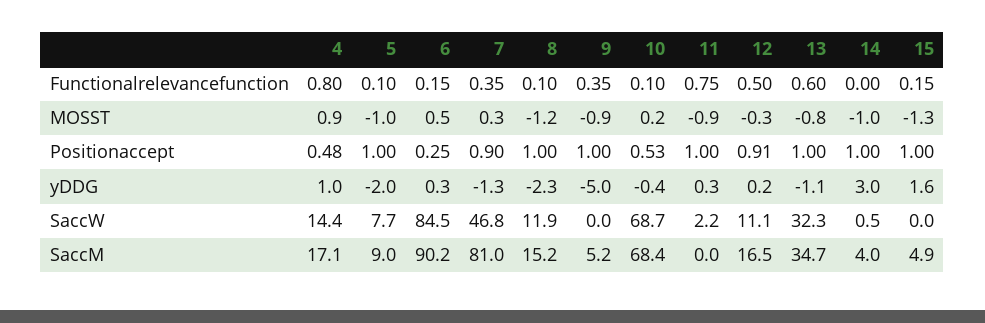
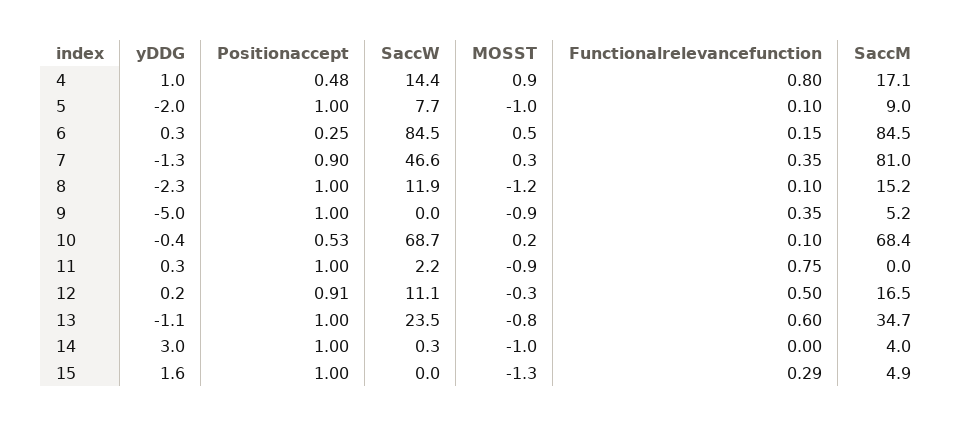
  {
    "4": {
      "Functionalrelevancefunction": 0.8,
      "MOSST": 0.9,
      "Positionaccept": 0.48,
      "yDDG": 1,
      "SaccW": 14.4,
      "SaccM": 17.1
    },
    "5": {
      "Functionalrelevancefunction": 0.1,
      "MOSST": -1,
      "Positionaccept": 1,
      "yDDG": -2,
      "SaccW": 7.7,
      "SaccM": 9
    },
    "6": {
      "Functionalrelevancefunction": 0.15,
      "MOSST": 0.5,
      "Positionaccept": 0.25,
      "yDDG": 0.3,
      "SaccW": 84.5,
-     "SaccM": 90.2
+     "SaccM": 84.5
    },
    "7": {
      "Functionalrelevancefunction": 0.35,
      "MOSST": 0.3,
      "Positionaccept": 0.9,
      "yDDG": -1.3,
-     "SaccW": 46.8,
+     "SaccW": 46.6,
      "SaccM": 81
    },
    "8": {
      "Functionalrelevancefunction": 0.1,
      "MOSST": -1.2,
      "Positionaccept": 1,
      "yDDG": -2.3,
      "SaccW": 11.9,
      "SaccM": 15.2
    },
    "9": {
      "Functionalrelevancefunction": 0.35,
      "MOSST": -0.9,
      "Positionaccept": 1,
      "yDDG": -5,
      "SaccW": 0,
      "SaccM": 5.2
    },
    "10": {
      "Functionalrelevancefunction": 0.1,
      "MOSST": 0.2,
      "Positionaccept": 0.53,
      "yDDG": -0.4,
      "SaccW": 68.7,
      "SaccM": 68.4
    },
    "11": {
      "Functionalrelevancefunction": 0.75,
      "MOSST": -0.9,
      "Positionaccept": 1,
      "yDDG": 0.3,
      "SaccW": 2.2,
      "SaccM": 0
    },
    "12": {
      "Functionalrelevancefunction": 0.5,
      "MOSST": -0.3,
      "Positionaccept": 0.91,
      "yDDG": 0.2,
      "SaccW": 11.1,
      "SaccM": 16.5
    },
    "13": {
      "Functionalrelevancefunction": 0.6,
      "MOSST": -0.8,
      "Positionaccept": 1,
      "yDDG": -1.1,
-     "SaccW": 32.3,
+     "SaccW": 23.5,
      "SaccM": 34.7
    },
    "14": {
      "Functionalrelevancefunction": 0,
      "MOSST": -1,
      "Positionaccept": 1,
      "yDDG": 3,
-     "SaccW": 0.5,
+     "SaccW": 0.3,
      "SaccM": 4
    },
    "15": {
-     "Functionalrelevancefunction": 0.15,
+     "Functionalrelevancefunction": 0.29,
      "MOSST": -1.3,
      "Positionaccept": 1,
      "yDDG": 1.6,
      "SaccW": 0,
      "SaccM": 4.9
    }
  }

